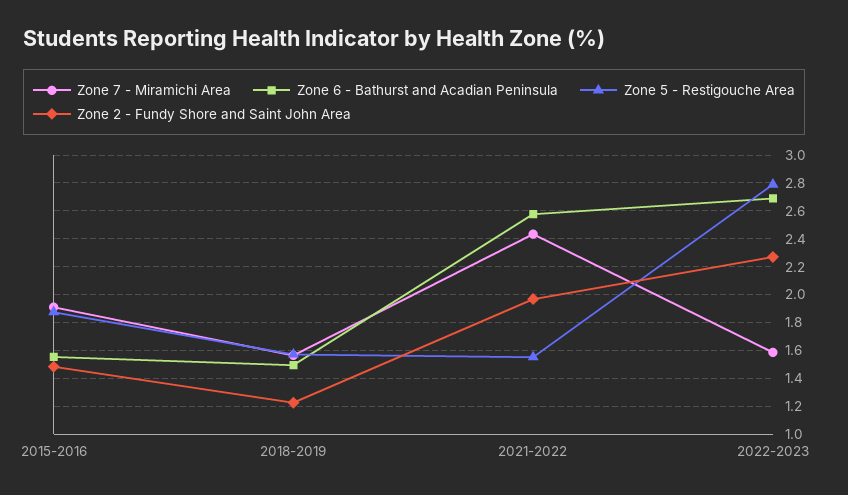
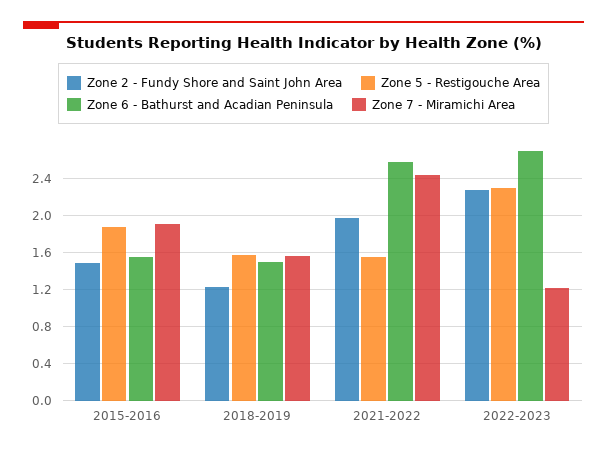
  {
    "Zone 7 - Miramichi Area": {
      "2015-2016": 1.9,
      "2018-2019": 1.55,
      "2021-2022": 2.45,
-     "2022-2023": 1.6
+     "2022-2023": 1.2
    },
    "Zone 6 - Bathurst and Acadian Peninsula": {
      "2015-2016": 1.55,
      "2018-2019": 1.5,
      "2021-2022": 2.6,
      "2022-2023": 2.7
    },
    "Zone 5 - Restigouche Area": {
      "2015-2016": 1.9,
      "2018-2019": 1.55,
      "2021-2022": 1.55,
-     "2022-2023": 2.8
+     "2022-2023": 2.3
    },
    "Zone 2 - Fundy Shore and Saint John Area": {
      "2015-2016": 1.5,
      "2018-2019": 1.25,
      "2021-2022": 1.95,
      "2022-2023": 2.25
    }
  }

